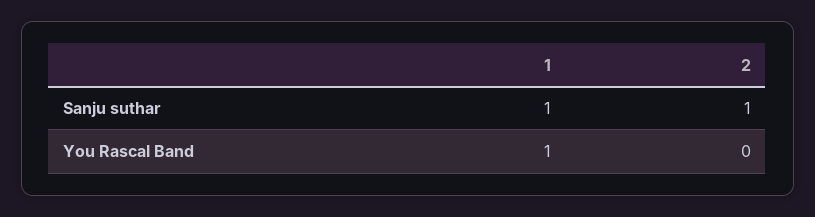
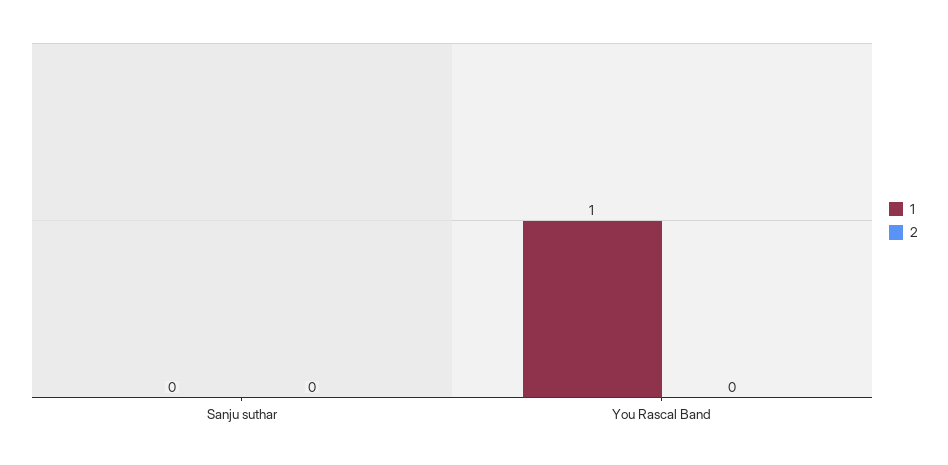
  {
    "1": {
-     "Sanju suthar": 1,
+     "Sanju suthar": 0,
      "You Rascal Band": 1
    },
    "2": {
-     "Sanju suthar": 1,
+     "Sanju suthar": 0,
      "You Rascal Band": 0
    }
  }

